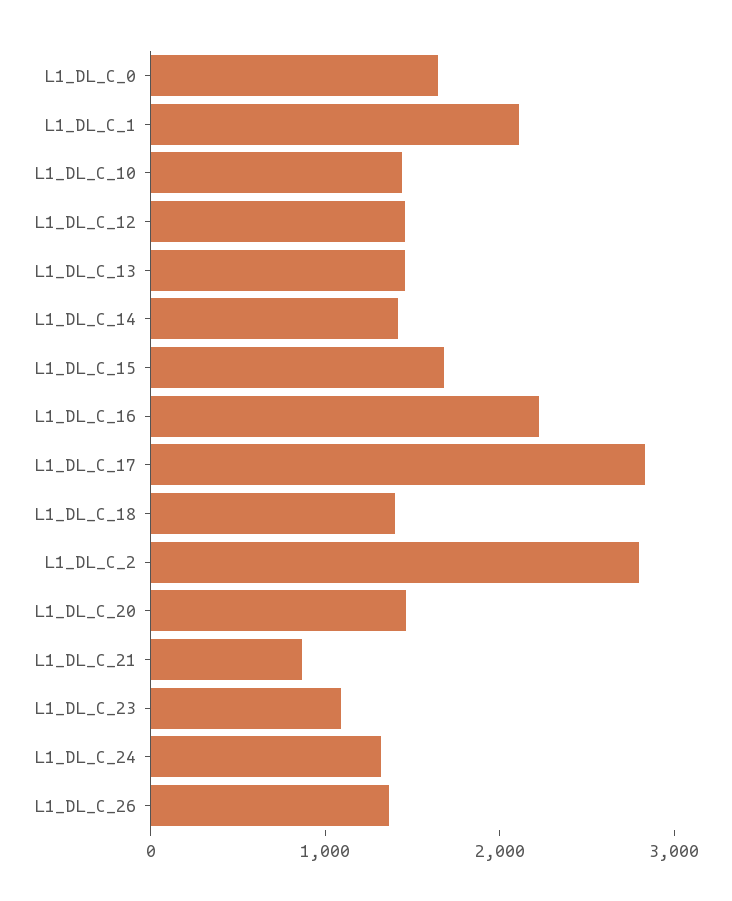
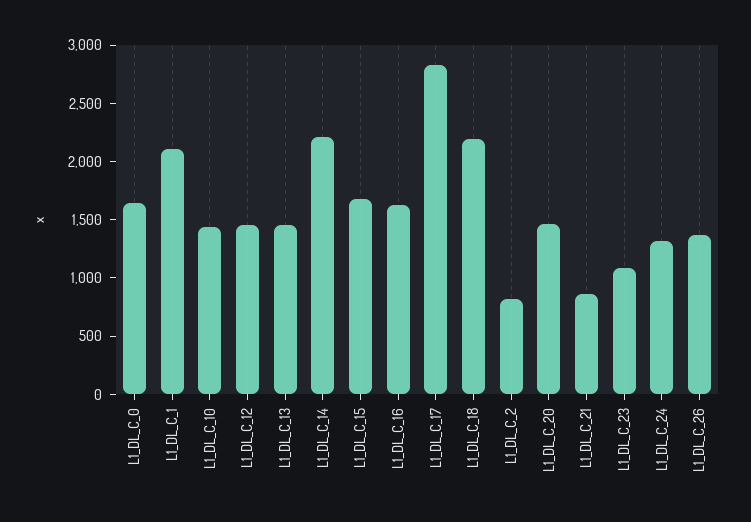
  {
    "L1_DL_C_0": 1600,
    "L1_DL_C_1": 2100,
    "L1_DL_C_10": 1400,
    "L1_DL_C_12": 1500,
    "L1_DL_C_13": 1500,
-   "L1_DL_C_14": 1400,
+   "L1_DL_C_14": 2200,
    "L1_DL_C_15": 1700,
-   "L1_DL_C_16": 2200,
+   "L1_DL_C_16": 1600,
    "L1_DL_C_17": 2800,
-   "L1_DL_C_18": 1400,
+   "L1_DL_C_18": 2200,
-   "L1_DL_C_2": 2800,
+   "L1_DL_C_2": 800,
    "L1_DL_C_20": 1500,
    "L1_DL_C_21": 900,
    "L1_DL_C_23": 1100,
    "L1_DL_C_24": 1300,
    "L1_DL_C_26": 1400
  }

